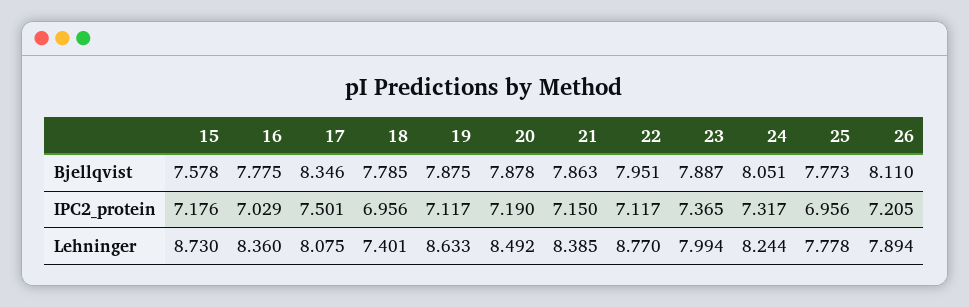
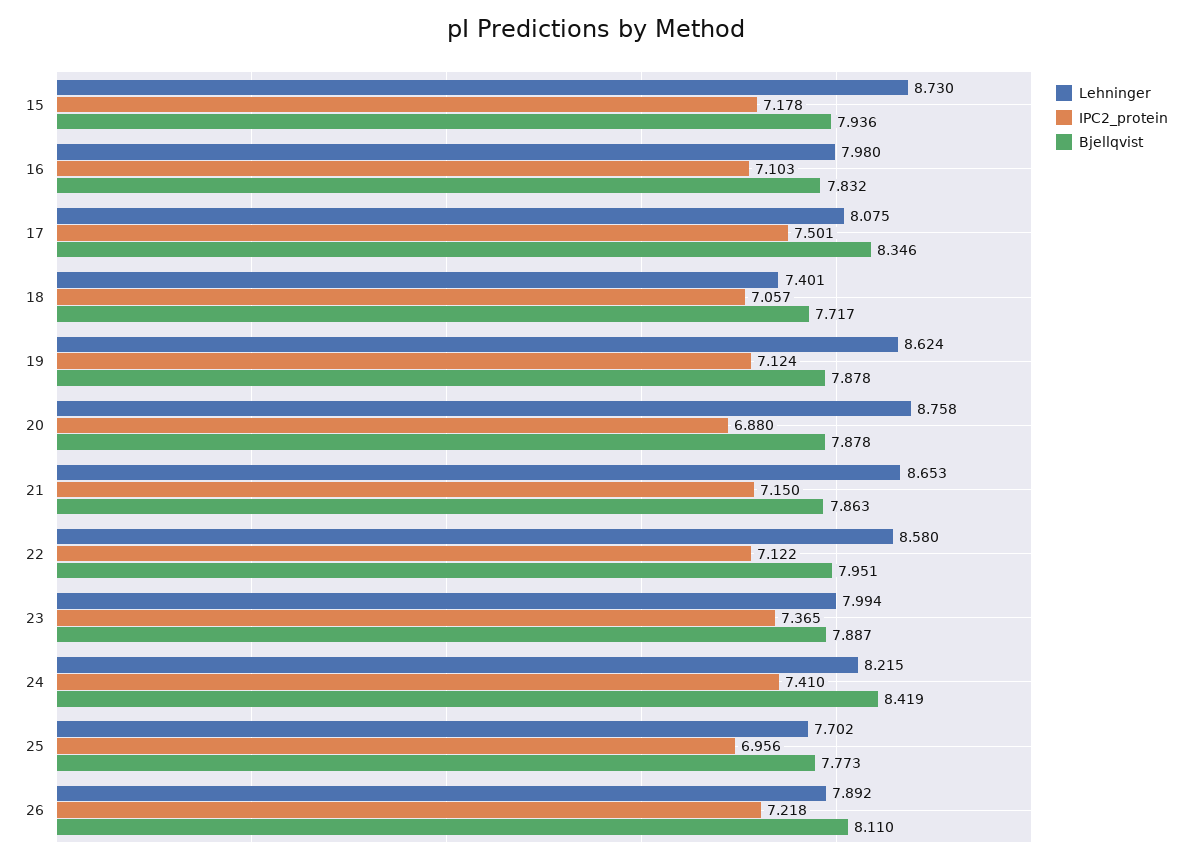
  {
    "Bjellqvist": {
-     "15": 7.578,
+     "15": 7.936,
-     "16": 7.775,
+     "16": 7.832,
      "17": 8.346,
-     "18": 7.785,
+     "18": 7.717,
-     "19": 7.875,
+     "19": 7.878,
      "20": 7.878,
      "21": 7.863,
      "22": 7.951,
      "23": 7.887,
-     "24": 8.051,
+     "24": 8.419,
      "25": 7.773,
      "26": 8.11
    },
    "IPC2_protein": {
-     "15": 7.176,
+     "15": 7.178,
-     "16": 7.029,
+     "16": 7.103,
      "17": 7.501,
-     "18": 6.956,
+     "18": 7.057,
-     "19": 7.117,
+     "19": 7.124,
-     "20": 7.19,
+     "20": 6.88,
      "21": 7.15,
-     "22": 7.117,
+     "22": 7.122,
      "23": 7.365,
-     "24": 7.317,
+     "24": 7.41,
      "25": 6.956,
-     "26": 7.205
+     "26": 7.218
    },
    "Lehninger": {
      "15": 8.73,
-     "16": 8.36,
+     "16": 7.98,
      "17": 8.075,
      "18": 7.401,
-     "19": 8.633,
+     "19": 8.624,
-     "20": 8.492,
+     "20": 8.758,
-     "21": 8.385,
+     "21": 8.653,
-     "22": 8.77,
+     "22": 8.58,
      "23": 7.994,
-     "24": 8.244,
+     "24": 8.215,
-     "25": 7.778,
+     "25": 7.702,
-     "26": 7.894
+     "26": 7.892
    }
  }

